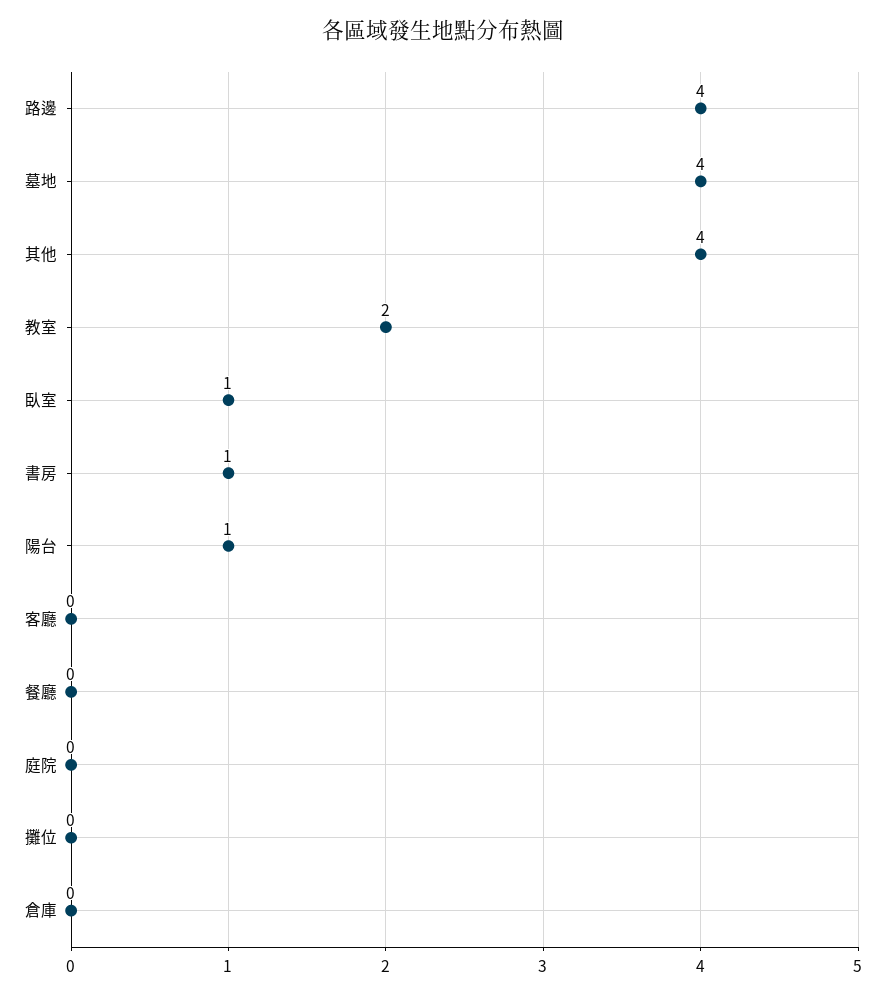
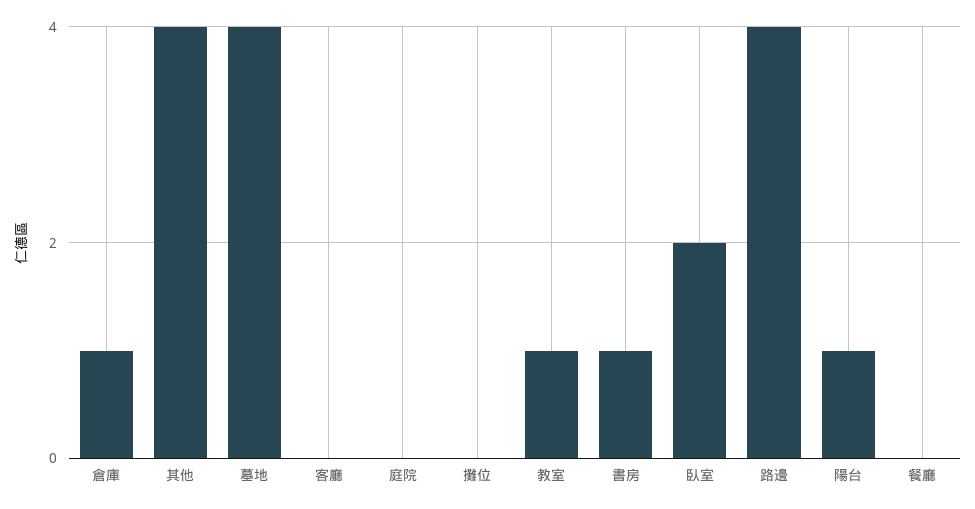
  {
    "路邊": 4,
    "墓地": 4,
    "其他": 4,
-   "教室": 2,
+   "教室": 1,
-   "臥室": 1,
+   "臥室": 2,
    "書房": 1,
    "陽台": 1,
    "客廳": 0,
    "餐廳": 0,
    "庭院": 0,
    "攤位": 0,
-   "倉庫": 0
+   "倉庫": 1
  }

